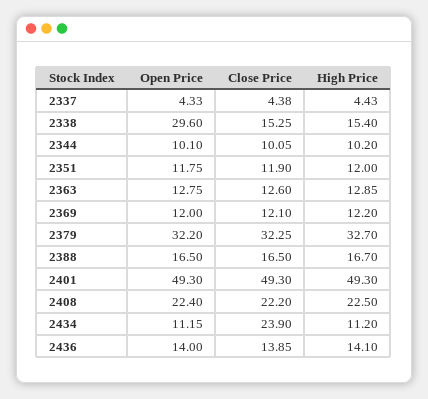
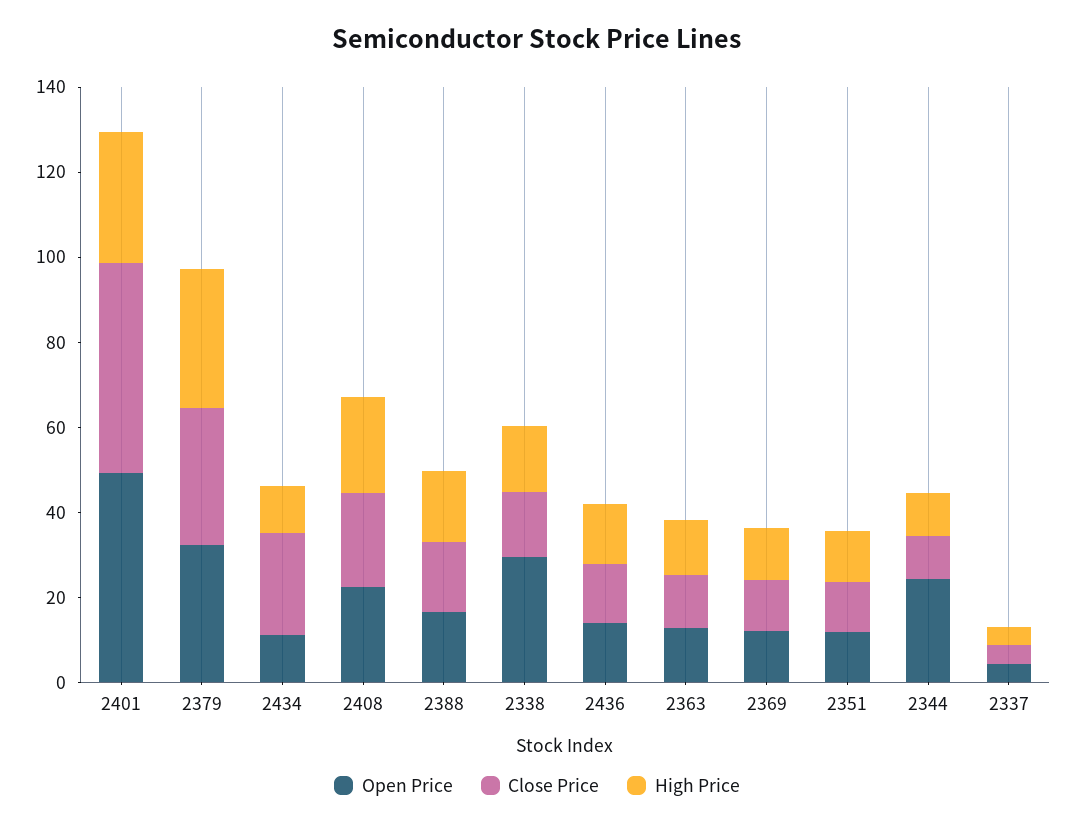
  {
    "Open Price": {
      "2337": 4.33,
      "2338": 29.6,
-     "2344": 10.1,
+     "2344": 25,
      "2351": 11.75,
      "2363": 12.75,
      "2369": 12,
      "2379": 32.2,
      "2388": 16.5,
      "2401": 49.3,
      "2408": 22.4,
      "2434": 11.15,
      "2436": 14
    },
    "Close Price": {
      "2337": 4.38,
      "2338": 15.25,
      "2344": 10.05,
      "2351": 11.9,
      "2363": 12.6,
      "2369": 12.1,
      "2379": 32.25,
      "2388": 16.5,
      "2401": 49.3,
      "2408": 22.2,
      "2434": 23.9,
      "2436": 13.85
    },
    "High Price": {
      "2337": 4.43,
      "2338": 15.4,
      "2344": 10.2,
      "2351": 12,
      "2363": 12.85,
      "2369": 12.2,
      "2379": 32.7,
      "2388": 16.7,
-     "2401": 49.3,
+     "2401": 30,
      "2408": 22.5,
      "2434": 11.2,
      "2436": 14.1
    }
  }

